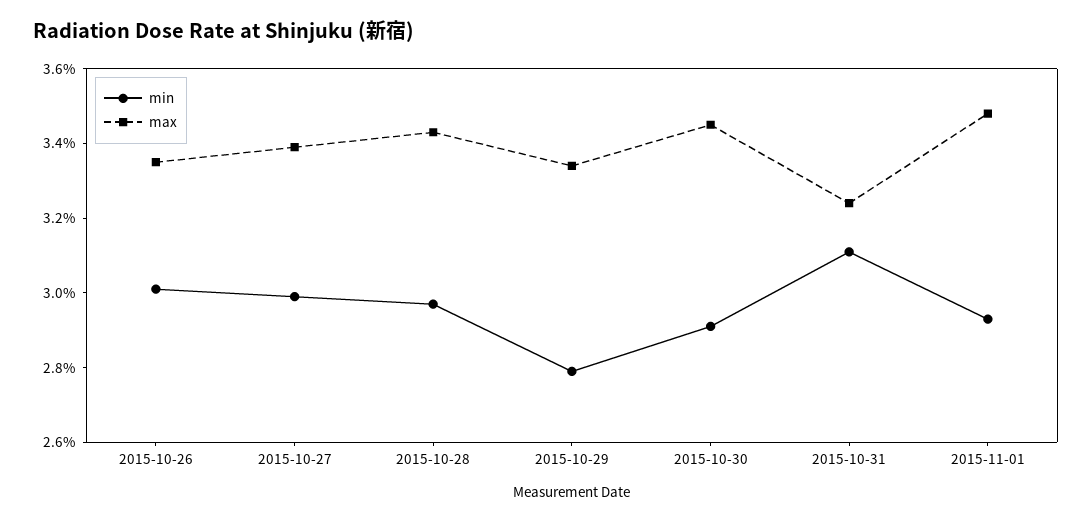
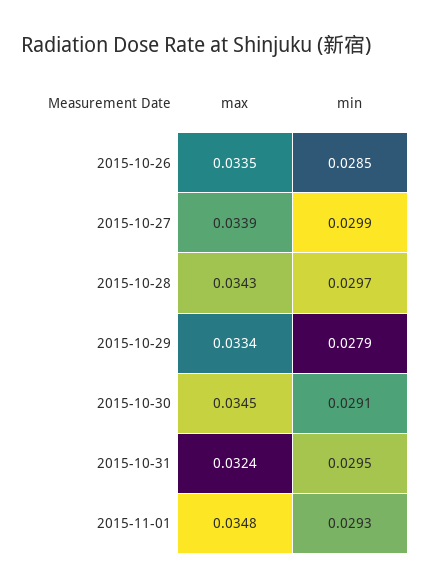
  {
    "min": {
-     "2015-10-26": 0.03,
+     "2015-10-26": 0.0285,
      "2015-10-27": 0.0299,
      "2015-10-28": 0.0297,
      "2015-10-29": 0.0279,
      "2015-10-30": 0.0291,
-     "2015-10-31": 0.031,
+     "2015-10-31": 0.0295,
      "2015-11-01": 0.0293
    },
    "max": {
      "2015-10-26": 0.0335,
      "2015-10-27": 0.0339,
      "2015-10-28": 0.0343,
      "2015-10-29": 0.0334,
      "2015-10-30": 0.0345,
      "2015-10-31": 0.0324,
      "2015-11-01": 0.0348
    }
  }

